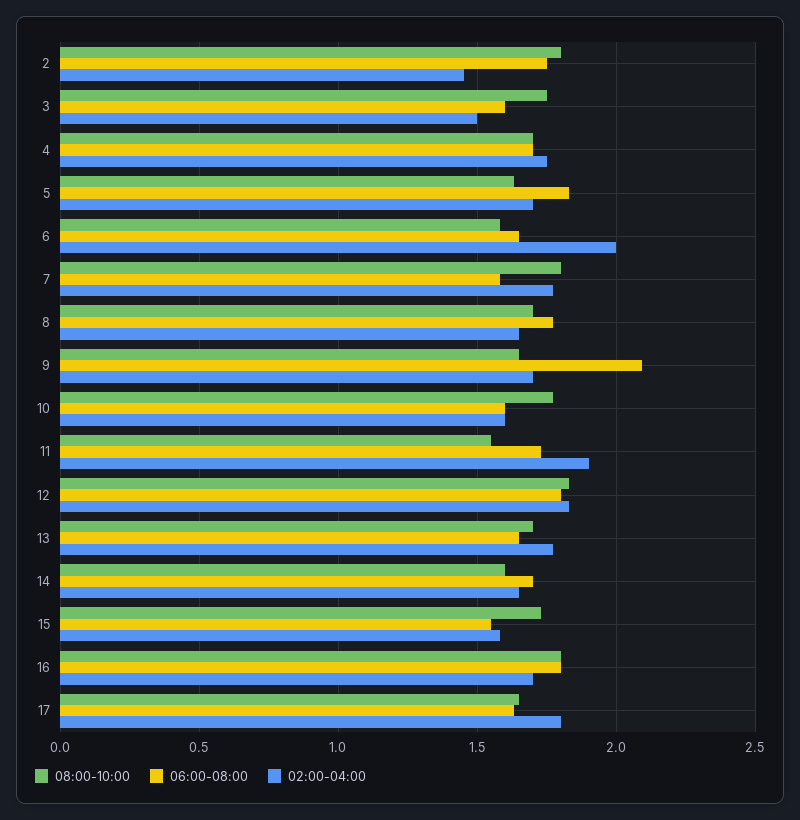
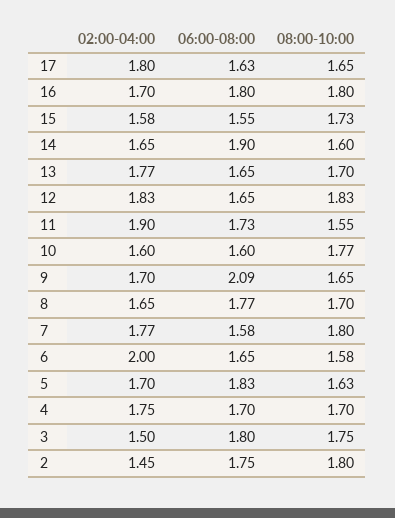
  {
    "08:00-10:00": {
      "2": 1.8,
      "3": 1.75,
      "4": 1.7,
      "5": 1.63,
      "6": 1.58,
      "7": 1.8,
      "8": 1.7,
      "9": 1.65,
      "10": 1.77,
      "11": 1.55,
      "12": 1.83,
      "13": 1.7,
      "14": 1.6,
      "15": 1.73,
      "16": 1.8,
      "17": 1.65
    },
    "06:00-08:00": {
      "2": 1.75,
-     "3": 1.6,
+     "3": 1.8,
      "4": 1.7,
      "5": 1.83,
      "6": 1.65,
      "7": 1.58,
      "8": 1.77,
      "9": 2.09,
      "10": 1.6,
      "11": 1.73,
-     "12": 1.8,
+     "12": 1.65,
      "13": 1.65,
-     "14": 1.7,
+     "14": 1.9,
      "15": 1.55,
      "16": 1.8,
      "17": 1.63
    },
    "02:00-04:00": {
      "2": 1.45,
      "3": 1.5,
      "4": 1.75,
      "5": 1.7,
      "6": 2,
      "7": 1.77,
      "8": 1.65,
      "9": 1.7,
      "10": 1.6,
      "11": 1.9,
      "12": 1.83,
      "13": 1.77,
      "14": 1.65,
      "15": 1.58,
      "16": 1.7,
      "17": 1.8
    }
  }

